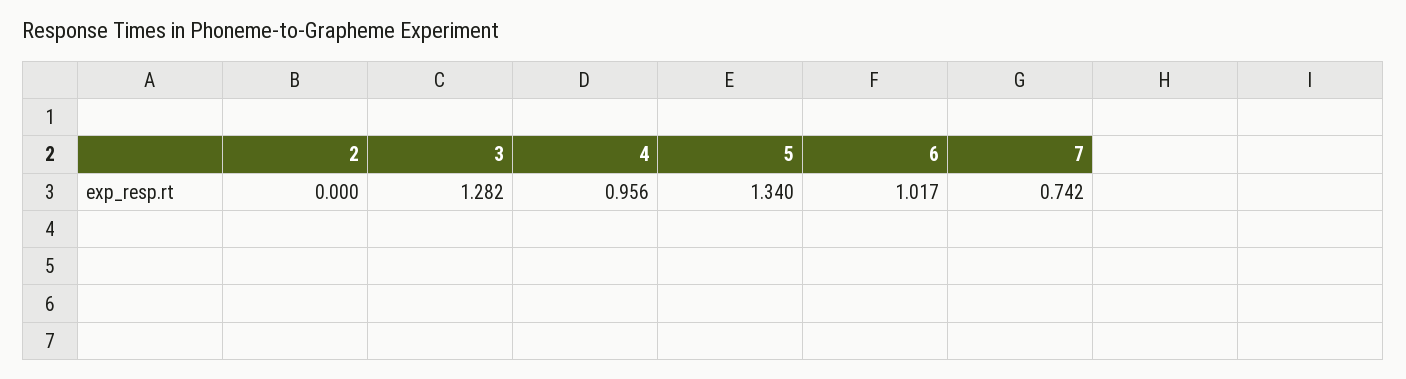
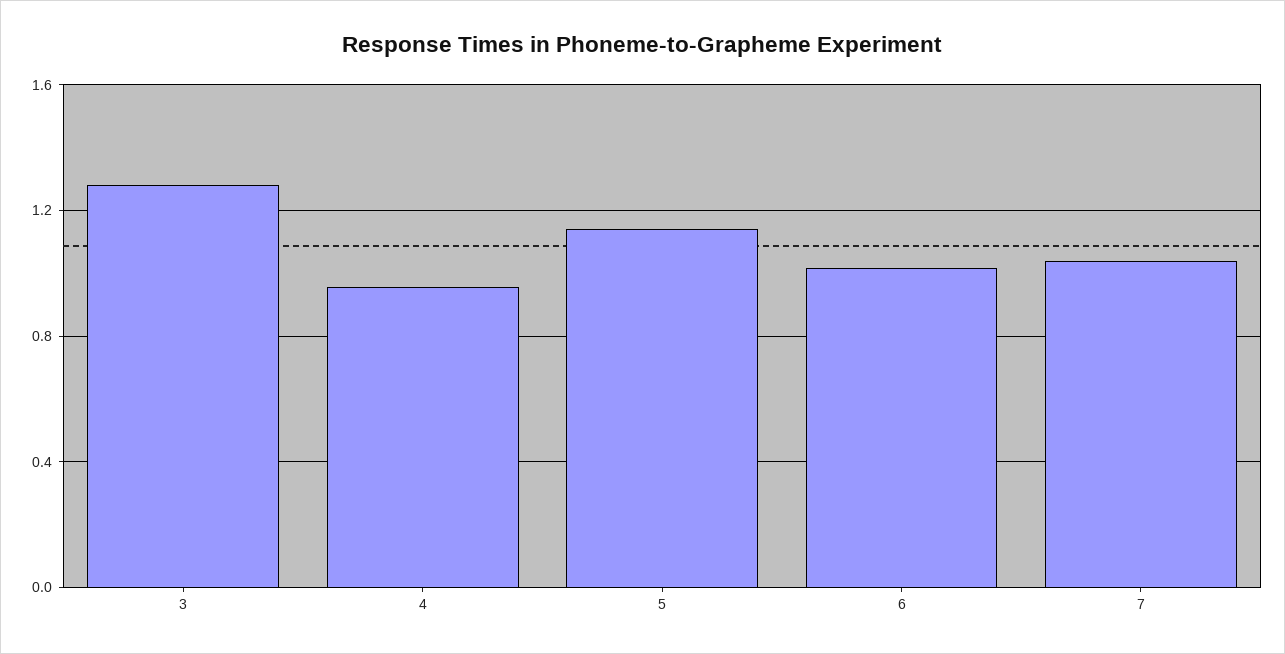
  {
-   "2": 0,
    "3": 1.282,
    "4": 0.956,
-   "5": 1.34,
+   "5": 1.15,
    "6": 1.017,
-   "7": 0.742
+   "7": 1.05
  }

